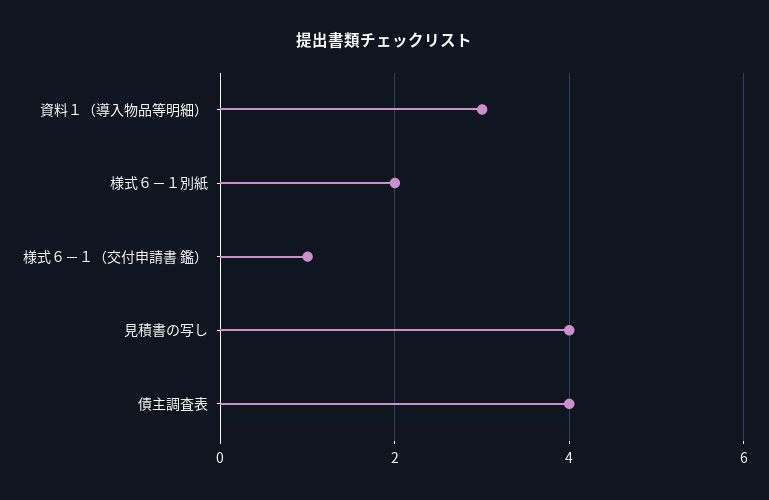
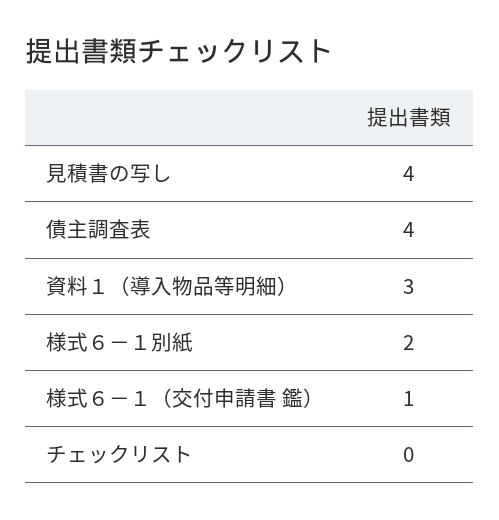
  {
    "資料１（導入物品等明細）": 3,
    "様式６－１別紙": 2,
    "様式６－１（交付申請書 鑑）": 1,
    "見積書の写し": 4,
-   "債主調査表": 4
+   "債主調査表": 4,
+   "チェックリスト": 0
  }

